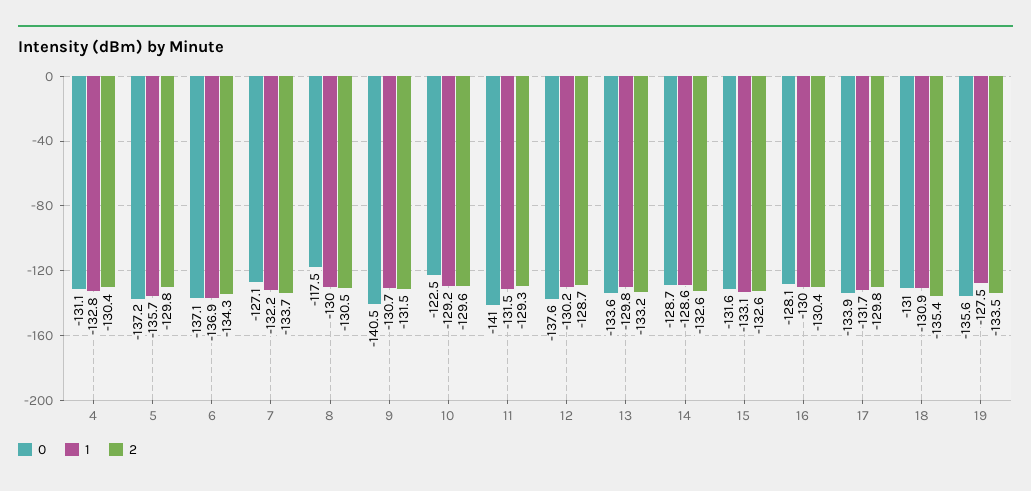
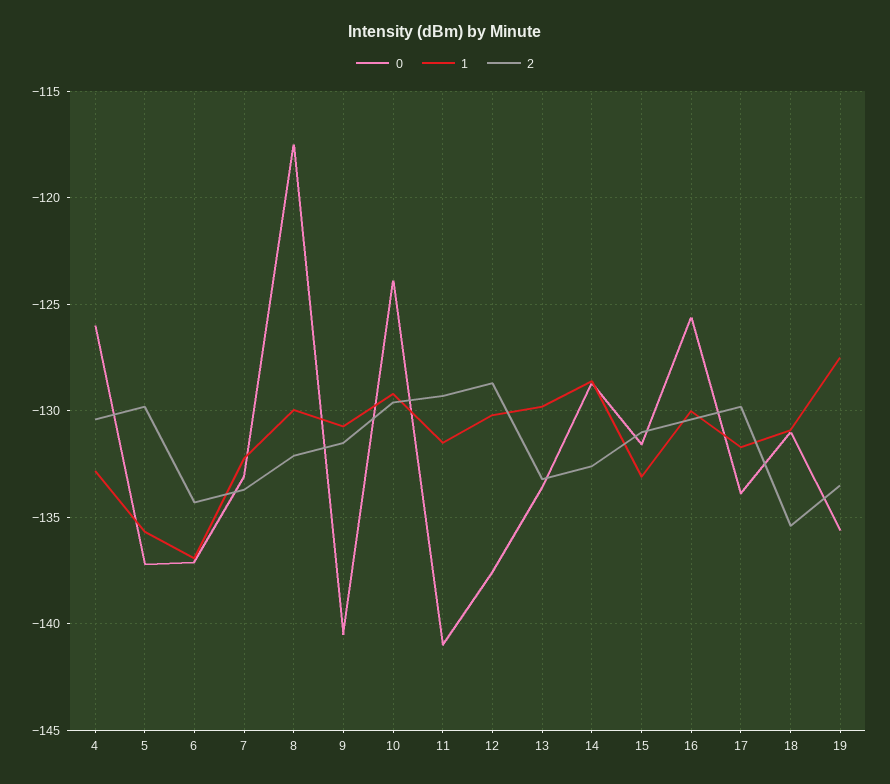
  {
    "0": {
-     "4": -131.1,
+     "4": -126,
      "5": -137.2,
      "6": -137.1,
-     "7": -127.1,
+     "7": -133,
      "8": -117.5,
      "9": -140.5,
-     "10": -122.5,
+     "10": -124,
      "11": -141,
      "12": -137.6,
      "13": -133.6,
      "14": -128.7,
      "15": -131.6,
-     "16": -128.1,
+     "16": -125.5,
      "17": -133.9,
      "18": -131,
      "19": -135.6
    },
    "1": {
      "4": -132.8,
      "5": -135.7,
      "6": -136.9,
      "7": -132.2,
      "8": -130,
      "9": -130.7,
      "10": -129.2,
      "11": -131.5,
      "12": -130.2,
      "13": -129.8,
      "14": -128.6,
      "15": -133.1,
      "16": -130,
      "17": -131.7,
      "18": -130.9,
      "19": -127.5
    },
    "2": {
      "4": -130.4,
      "5": -129.8,
      "6": -134.3,
      "7": -133.7,
-     "8": -130.5,
+     "8": -132,
      "9": -131.5,
      "10": -129.6,
      "11": -129.3,
      "12": -128.7,
      "13": -133.2,
      "14": -132.6,
-     "15": -132.6,
+     "15": -131,
      "16": -130.4,
      "17": -129.8,
      "18": -135.4,
      "19": -133.5
    }
  }

